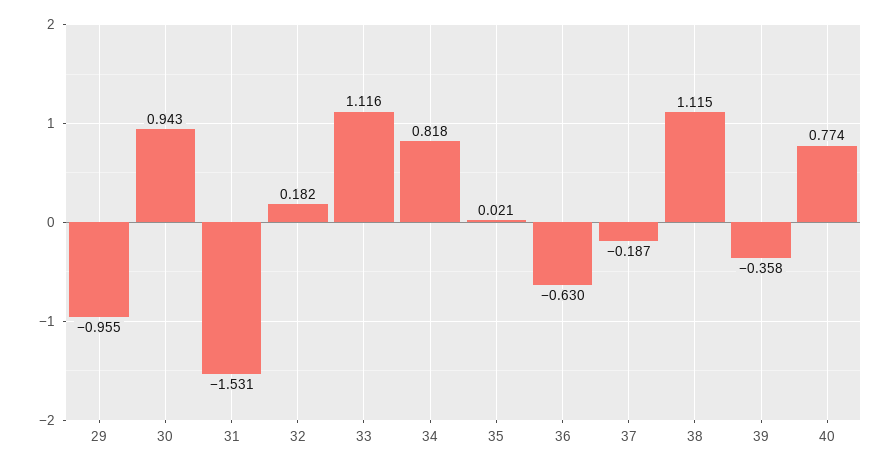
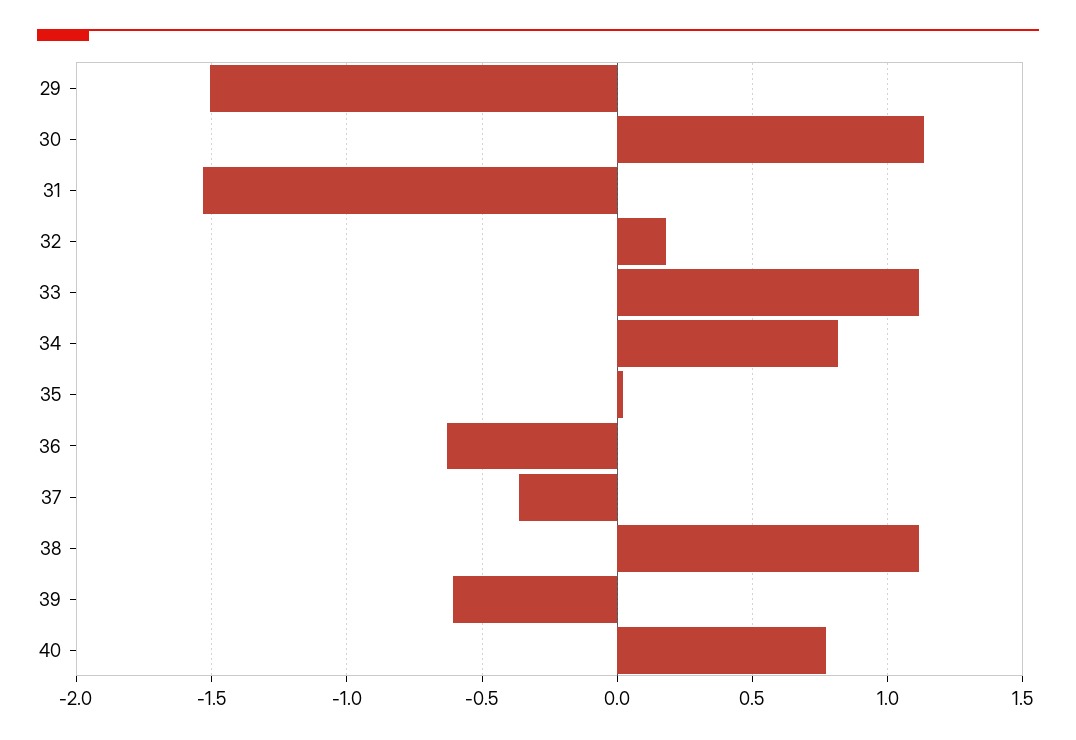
  {
-   "29": -0.955,
+   "29": -1.5,
-   "30": 0.943,
+   "30": 1.15,
    "31": -1.531,
    "32": 0.182,
    "33": 1.116,
    "34": 0.818,
    "35": 0.021,
    "36": -0.63,
-   "37": -0.187,
+   "37": -0.35,
    "38": 1.115,
-   "39": -0.358,
+   "39": -0.6,
    "40": 0.774
  }

